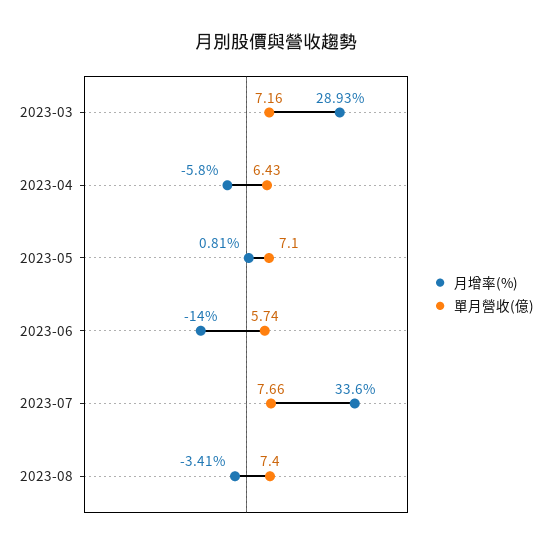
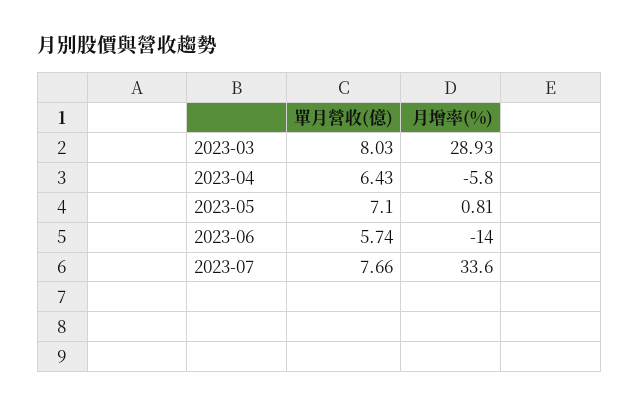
  {
    "月增率(%)": {
      "2023-03": 28.93,
      "2023-04": -5.8,
      "2023-05": 0.81,
      "2023-06": -14,
-     "2023-07": 33.6,
+     "2023-07": 33.6
-     "2023-08": -3.41
    },
    "單月營收(億)": {
-     "2023-03": 7.16,
+     "2023-03": 8.03,
      "2023-04": 6.43,
      "2023-05": 7.1,
      "2023-06": 5.74,
-     "2023-07": 7.66,
+     "2023-07": 7.66
-     "2023-08": 7.4
    }
  }

